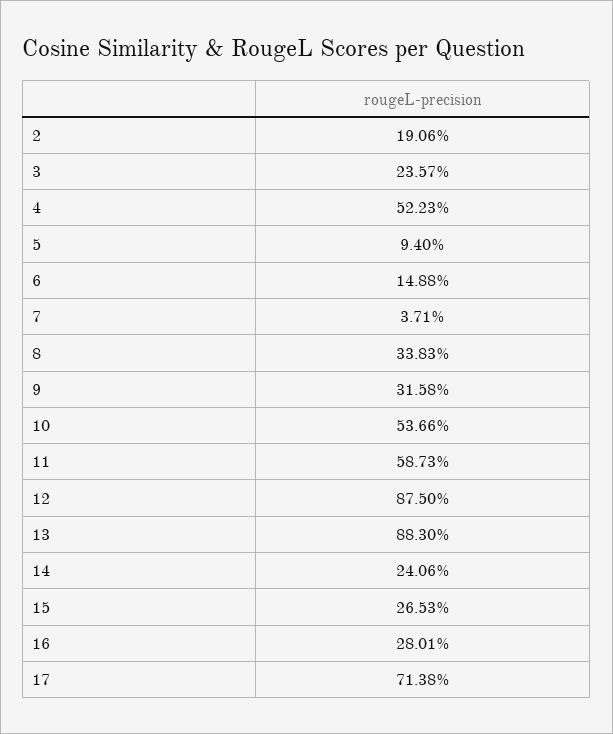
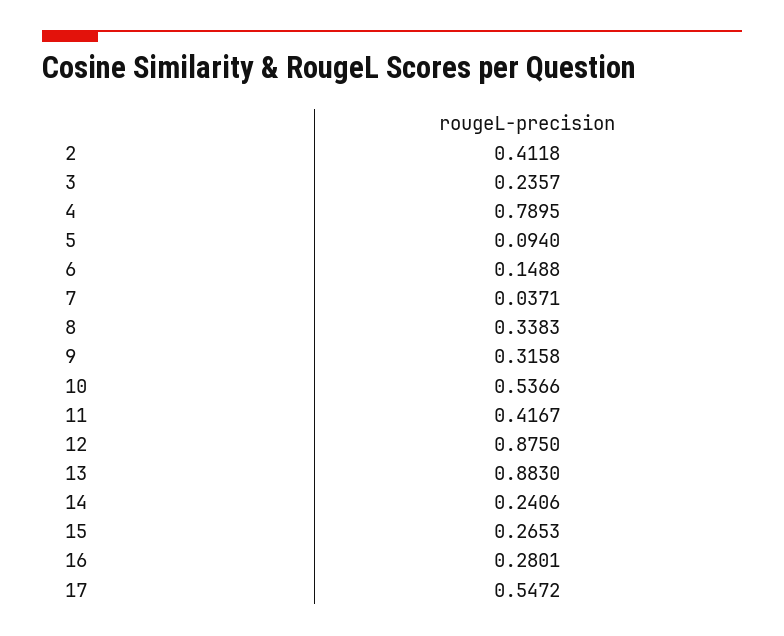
  {
-   "2": 0.1906,
+   "2": 0.4118,
    "3": 0.2357,
-   "4": 0.5223,
+   "4": 0.7895,
    "5": 0.094,
    "6": 0.1488,
    "7": 0.0371,
    "8": 0.3383,
    "9": 0.3158,
    "10": 0.5366,
-   "11": 0.5873,
+   "11": 0.4167,
    "12": 0.875,
    "13": 0.883,
    "14": 0.2406,
    "15": 0.2653,
    "16": 0.2801,
-   "17": 0.7138
+   "17": 0.5472
  }

